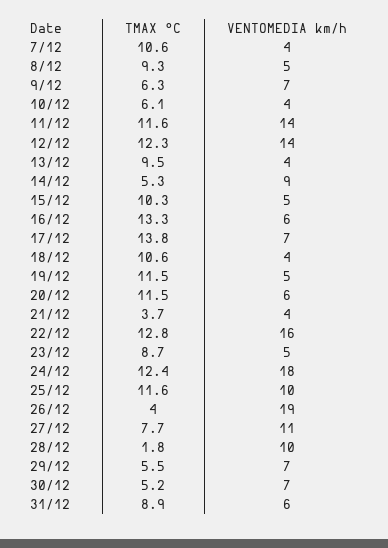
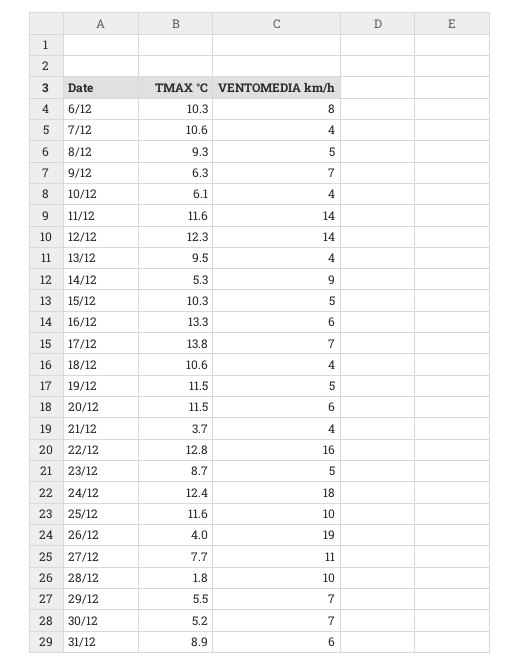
  {
    "TMAX °C": {
      "7/12": 10.6,
      "8/12": 9.3,
      "9/12": 6.3,
      "10/12": 6.1,
      "11/12": 11.6,
      "12/12": 12.3,
      "13/12": 9.5,
      "14/12": 5.3,
      "15/12": 10.3,
      "16/12": 13.3,
      "17/12": 13.8,
      "18/12": 10.6,
      "19/12": 11.5,
      "20/12": 11.5,
      "21/12": 3.7,
      "22/12": 12.8,
      "23/12": 8.7,
      "24/12": 12.4,
      "25/12": 11.6,
      "26/12": 4,
      "27/12": 7.7,
      "28/12": 1.8,
      "29/12": 5.5,
      "30/12": 5.2,
-     "31/12": 8.9
+     "31/12": 8.9,
+     "6/12": 10.3
    },
    "VENTOMEDIA km/h": {
      "7/12": 4,
      "8/12": 5,
      "9/12": 7,
      "10/12": 4,
      "11/12": 14,
      "12/12": 14,
      "13/12": 4,
      "14/12": 9,
      "15/12": 5,
      "16/12": 6,
      "17/12": 7,
      "18/12": 4,
      "19/12": 5,
      "20/12": 6,
      "21/12": 4,
      "22/12": 16,
      "23/12": 5,
      "24/12": 18,
      "25/12": 10,
      "26/12": 19,
      "27/12": 11,
      "28/12": 10,
      "29/12": 7,
      "30/12": 7,
-     "31/12": 6
+     "31/12": 6,
+     "6/12": 8
    }
  }

